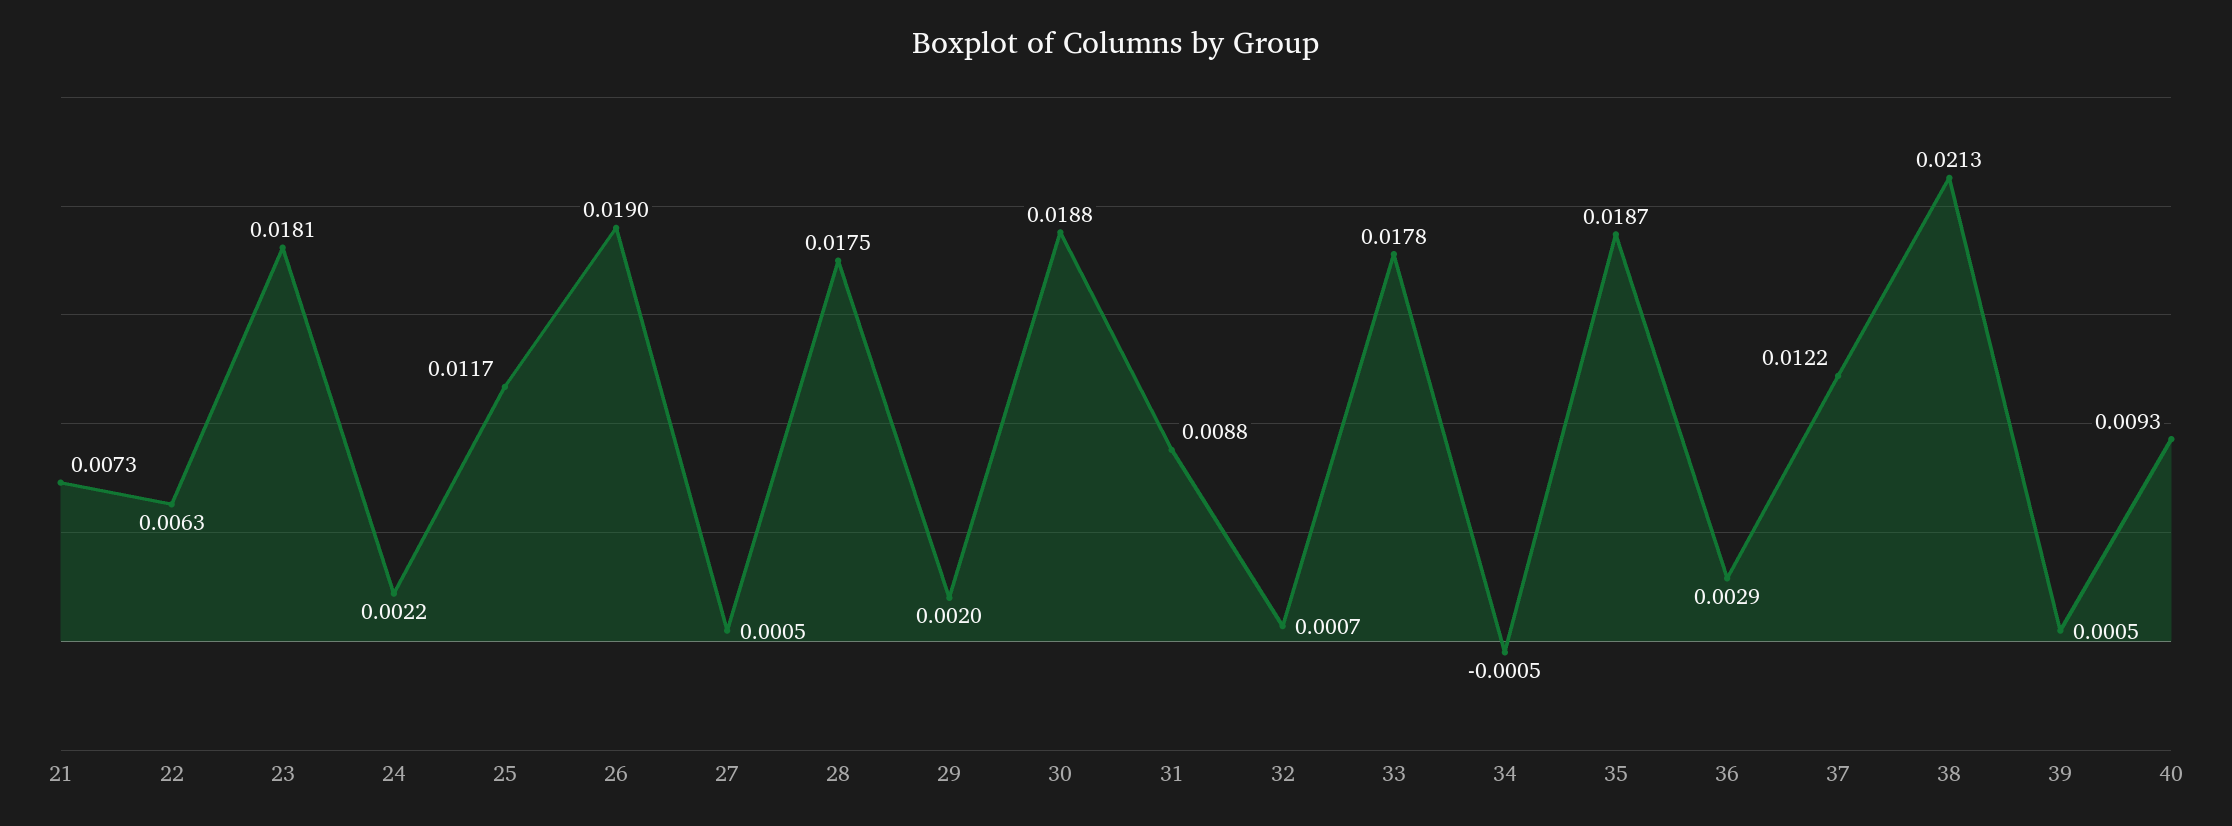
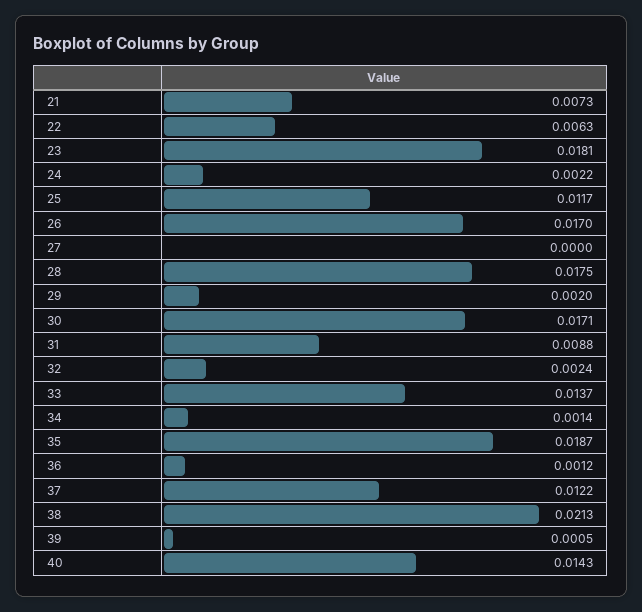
  {
    "21": 0.0073,
    "22": 0.0063,
    "23": 0.0181,
    "24": 0.0022,
    "25": 0.0117,
-   "26": 0.019,
+   "26": 0.017,
-   "27": 0.0005,
+   "27": 0,
    "28": 0.0175,
    "29": 0.002,
-   "30": 0.0188,
+   "30": 0.0171,
    "31": 0.0088,
-   "32": 0.0007,
+   "32": 0.0024,
-   "33": 0.0178,
+   "33": 0.0137,
-   "34": -0.0005,
+   "34": 0.0014,
    "35": 0.0187,
-   "36": 0.0029,
+   "36": 0.0012,
    "37": 0.0122,
    "38": 0.0213,
    "39": 0.0005,
-   "40": 0.0093
+   "40": 0.0143
  }

